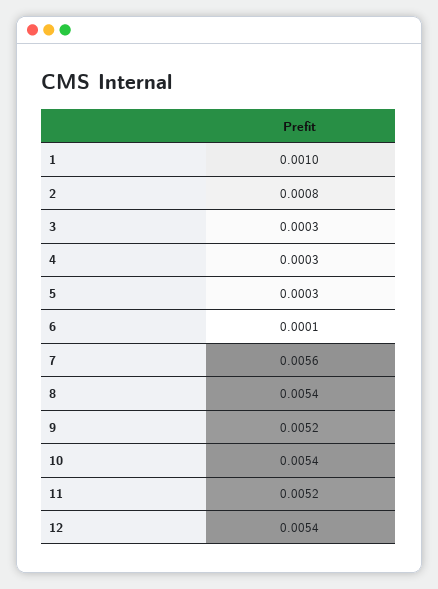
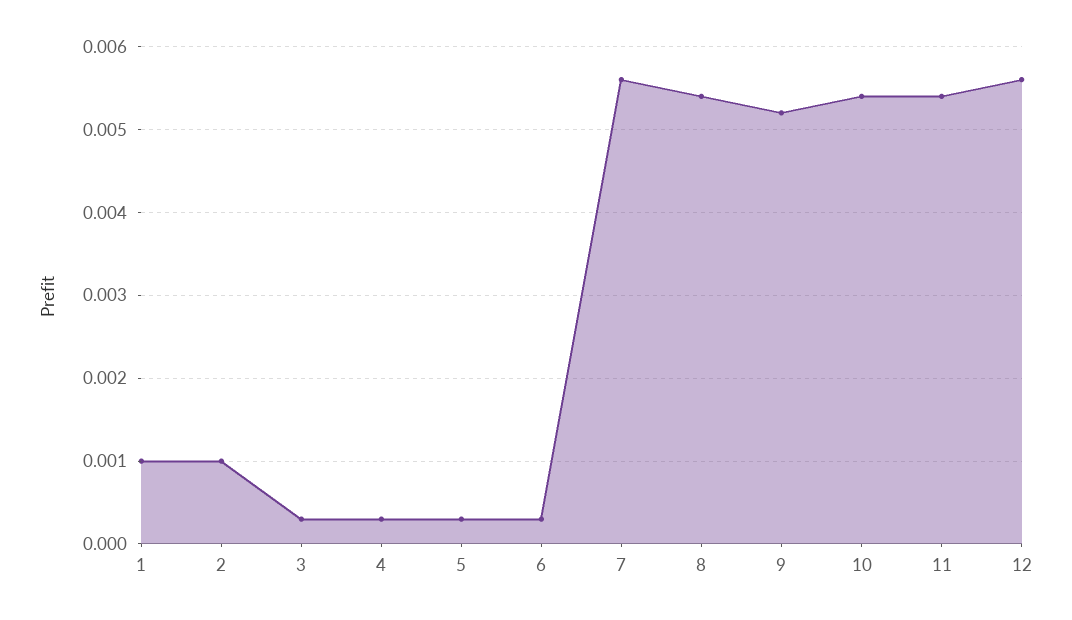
  {
    "1": 0.001,
-   "2": 0.0008,
+   "2": 0.001,
    "3": 0.0003,
    "4": 0.0003,
    "5": 0.0003,
-   "6": 0.0001,
+   "6": 0.0003,
    "7": 0.0056,
    "8": 0.0054,
    "9": 0.0052,
    "10": 0.0054,
-   "11": 0.0052,
+   "11": 0.0054,
-   "12": 0.0054
+   "12": 0.0056
  }

